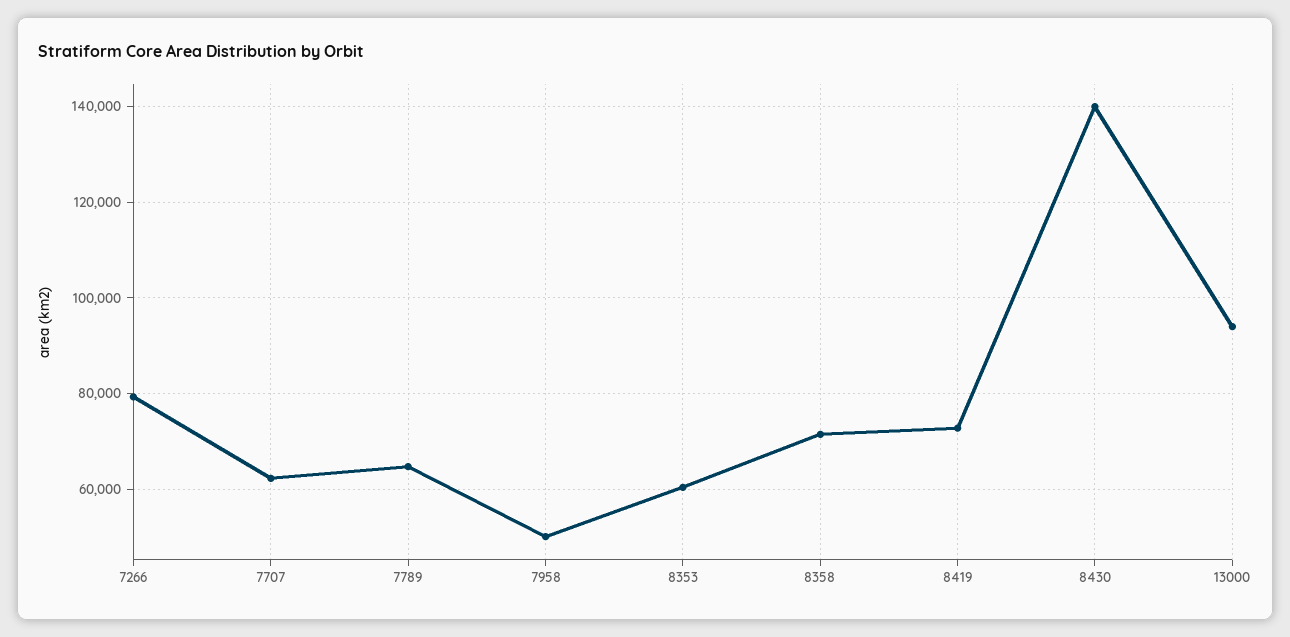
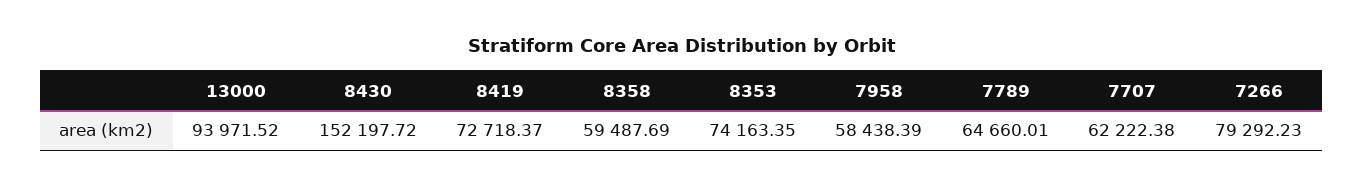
  {
    "7266": 79292.23,
    "7707": 62222.38,
    "7789": 64660.01,
-   "7958": 50000,
+   "7958": 58438.39,
-   "8353": 60000,
+   "8353": 74163.35,
-   "8358": 72000,
+   "8358": 59487.69,
    "8419": 72718.37,
-   "8430": 140000,
+   "8430": 152197.72,
    "13000": 93971.52
  }

